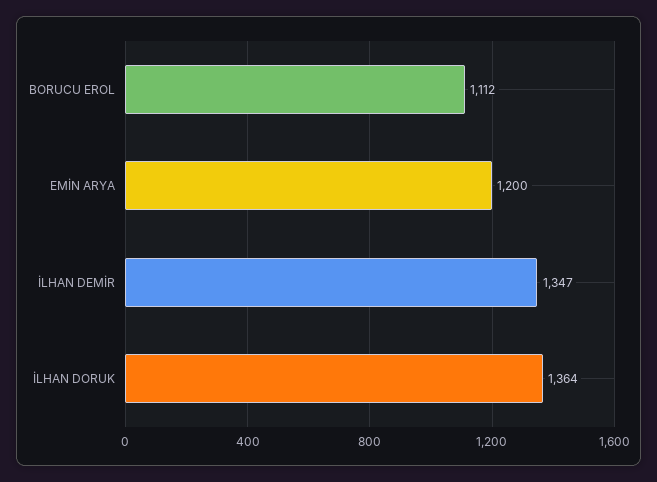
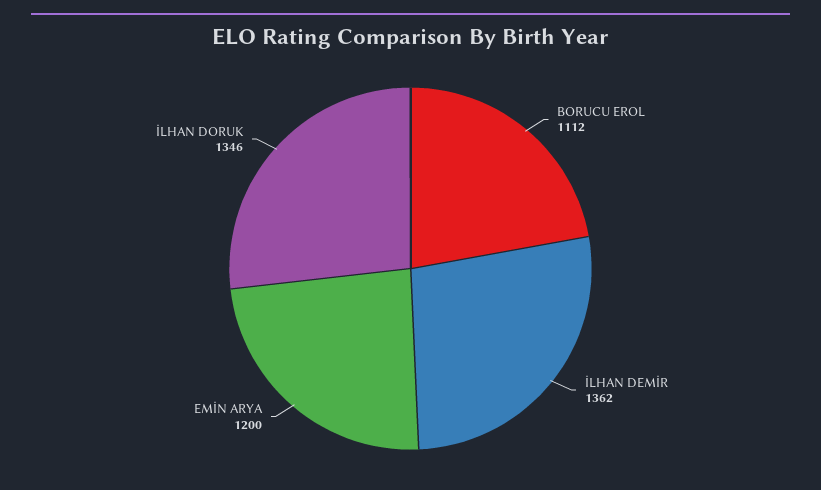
  {
    "BORUCU EROL": 1112,
    "EMİN ARYA": 1200,
-   "İLHAN DEMİR": 1347,
+   "İLHAN DEMİR": 1362,
-   "İLHAN DORUK": 1364
+   "İLHAN DORUK": 1346
  }

